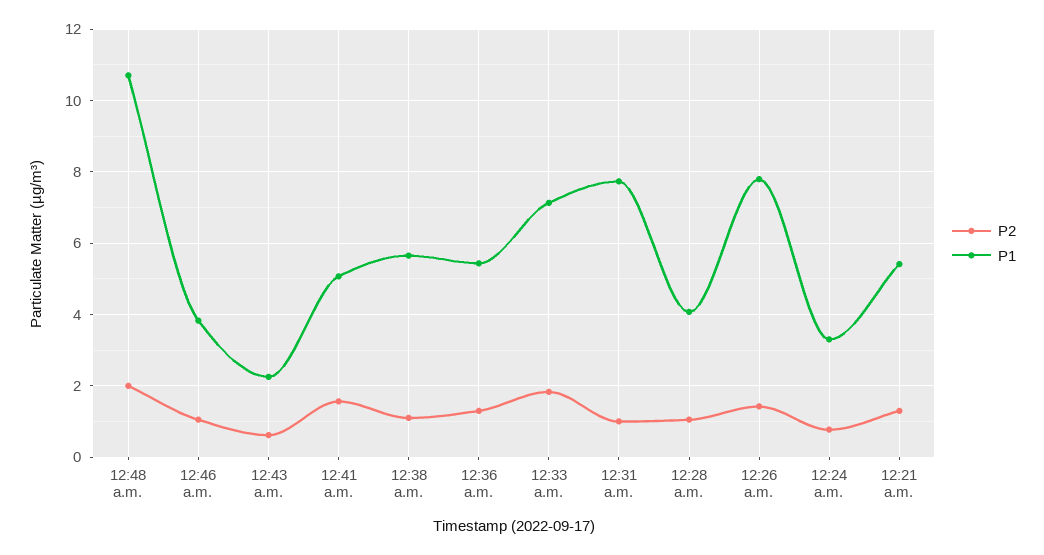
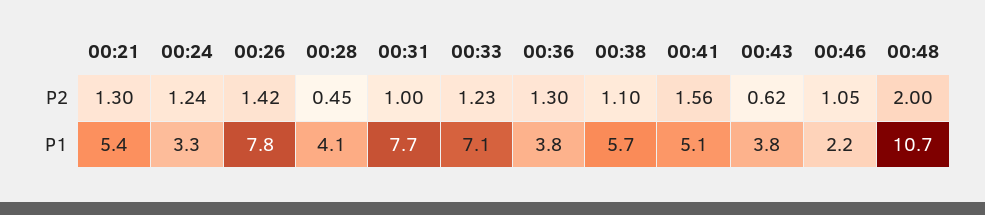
  {
    "P2": {
      "12:48 a.m.": 2,
      "12:46 a.m.": 1.05,
      "12:43 a.m.": 0.62,
      "12:41 a.m.": 1.56,
      "12:38 a.m.": 1.1,
      "12:36 a.m.": 1.3,
-     "12:33 a.m.": 1.8,
+     "12:33 a.m.": 1.23,
      "12:31 a.m.": 1,
-     "12:28 a.m.": 1,
+     "12:28 a.m.": 0.45,
      "12:26 a.m.": 1.42,
-     "12:24 a.m.": 0.8,
+     "12:24 a.m.": 1.24,
      "12:21 a.m.": 1.3
    },
    "P1": {
      "12:48 a.m.": 10.7,
-     "12:46 a.m.": 3.8,
+     "12:46 a.m.": 2.2,
-     "12:43 a.m.": 2.2,
+     "12:43 a.m.": 3.8,
      "12:41 a.m.": 5.1,
      "12:38 a.m.": 5.7,
-     "12:36 a.m.": 5.4,
+     "12:36 a.m.": 3.8,
      "12:33 a.m.": 7.1,
      "12:31 a.m.": 7.7,
      "12:28 a.m.": 4.1,
      "12:26 a.m.": 7.8,
      "12:24 a.m.": 3.3,
      "12:21 a.m.": 5.4
    }
  }

